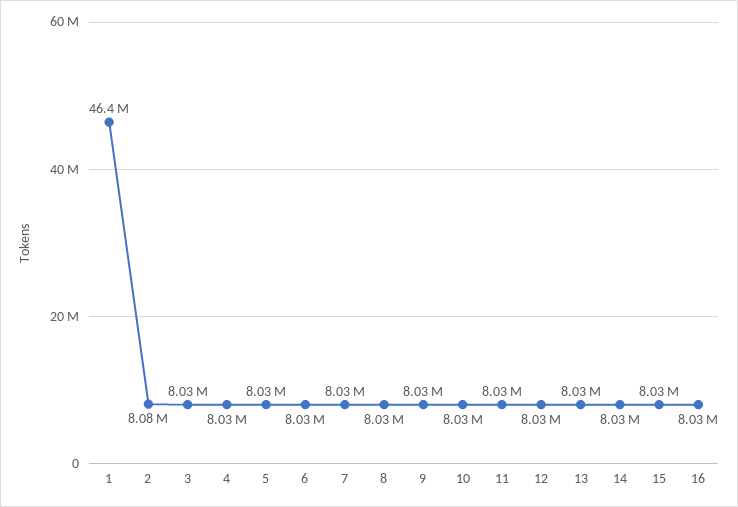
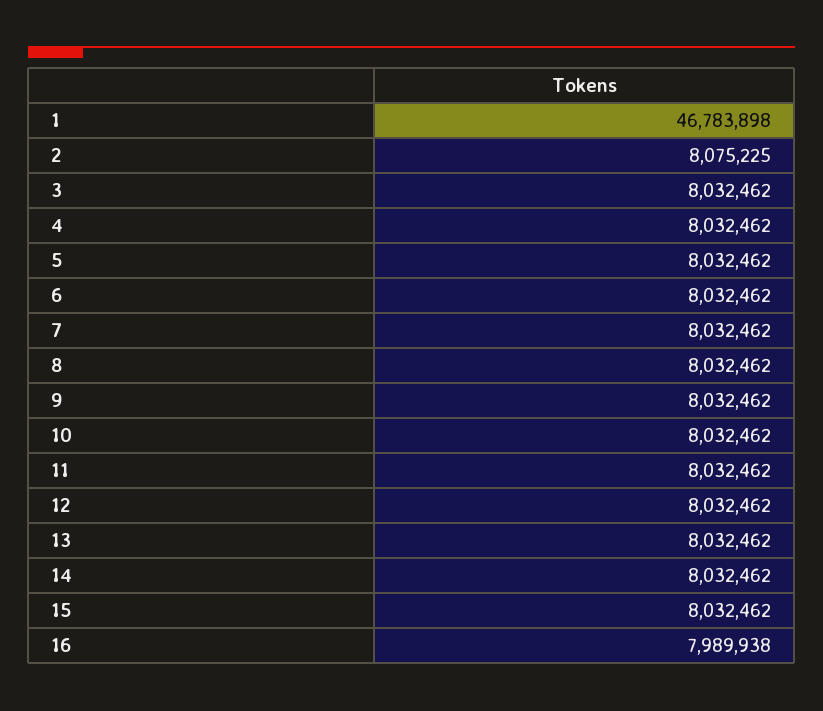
  {
-   "1": 46400000,
+   "1": 46783898,
    "2": 8075225,
    "3": 8032462,
    "4": 8032462,
    "5": 8032462,
    "6": 8032462,
    "7": 8032462,
    "8": 8032462,
    "9": 8032462,
    "10": 8032462,
    "11": 8032462,
    "12": 8032462,
    "13": 8032462,
    "14": 8032462,
    "15": 8032462,
-   "16": 8030000
+   "16": 7989938
  }

